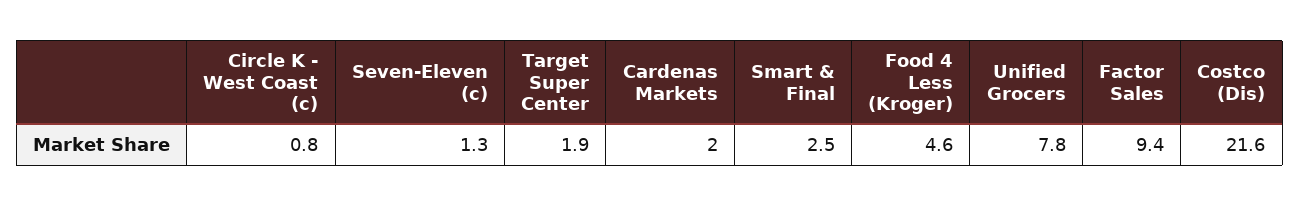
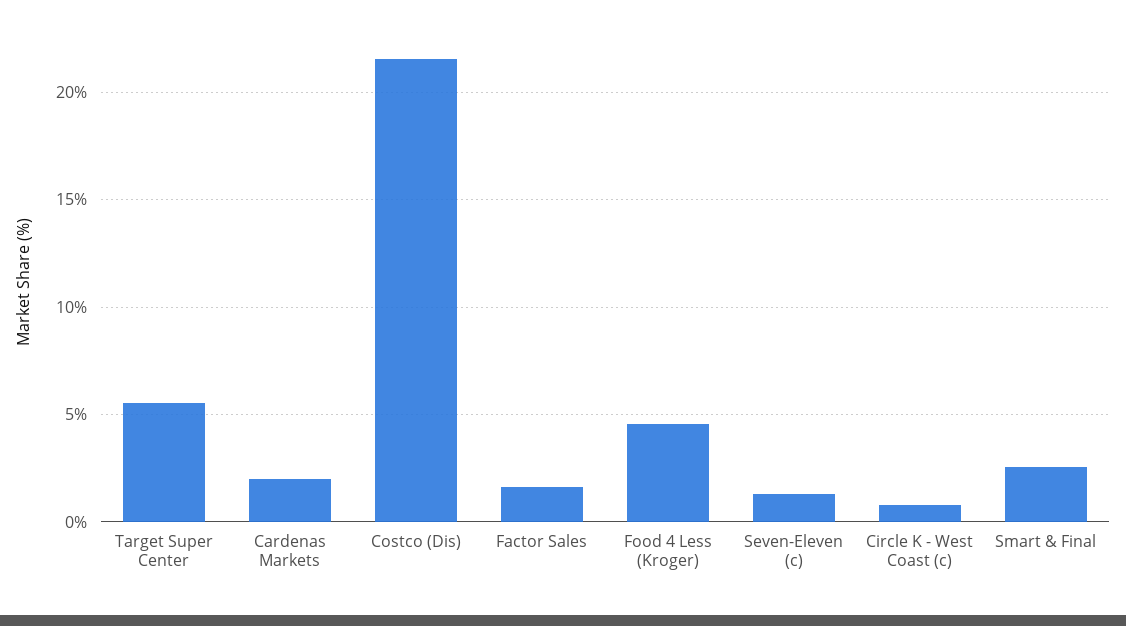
  {
    "Circle K - West Coast (c)": 0.8,
    "Seven-Eleven (c)": 1.3,
-   "Target Super Center": 1.9,
+   "Target Super Center": 5.5,
    "Cardenas Markets": 2,
    "Smart & Final": 2.5,
    "Food 4 Less (Kroger)": 4.6,
-   "Unified Grocers": 7.8,
-   "Factor Sales": 9.4,
+   "Factor Sales": 1.5,
    "Costco (Dis)": 21.6
  }

